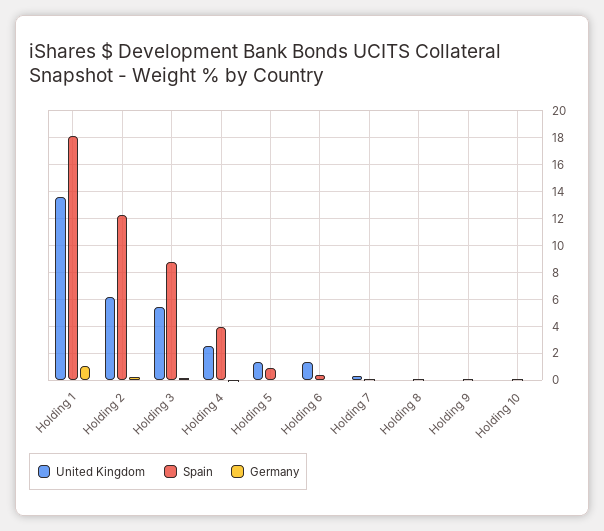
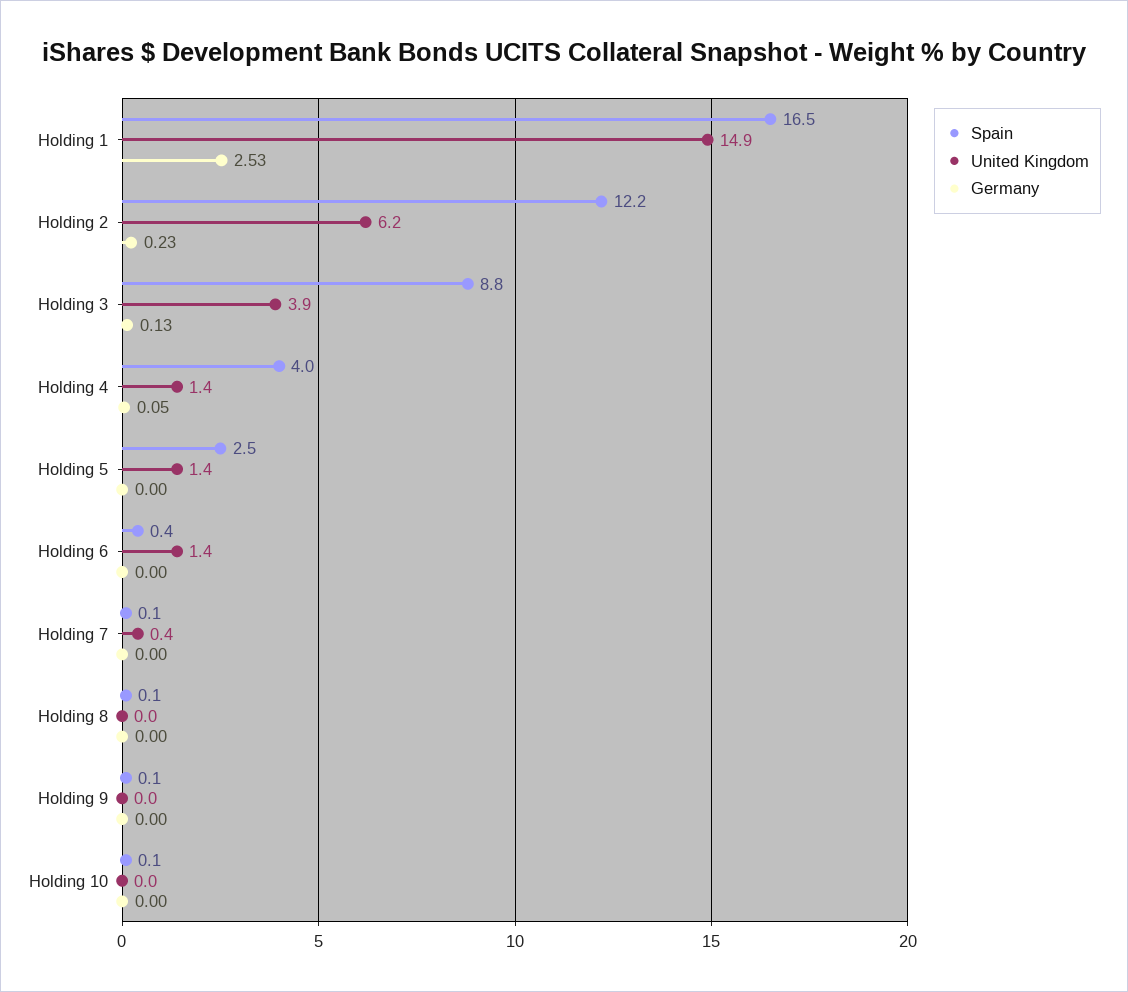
  {
    "United Kingdom": {
-     "Holding 1": 13.5,
+     "Holding 1": 14.9,
      "Holding 2": 6.2,
-     "Holding 3": 5.5,
+     "Holding 3": 3.9,
-     "Holding 4": 2.5,
+     "Holding 4": 1.4,
      "Holding 5": 1.4,
      "Holding 6": 1.4,
      "Holding 7": 0.4,
      "Holding 8": 0,
      "Holding 9": 0,
      "Holding 10": 0
    },
    "Spain": {
-     "Holding 1": 18,
+     "Holding 1": 16.5,
      "Holding 2": 12.2,
      "Holding 3": 8.8,
      "Holding 4": 4,
-     "Holding 5": 1,
+     "Holding 5": 2.5,
      "Holding 6": 0.4,
      "Holding 7": 0.1,
      "Holding 8": 0.1,
      "Holding 9": 0.1,
      "Holding 10": 0.1
    },
    "Germany": {
-     "Holding 1": 1,
+     "Holding 1": 2.53,
      "Holding 2": 0.23,
      "Holding 3": 0.13,
      "Holding 4": 0.05,
      "Holding 5": 0,
      "Holding 6": 0,
      "Holding 7": 0,
      "Holding 8": 0,
      "Holding 9": 0,
      "Holding 10": 0
    }
  }

